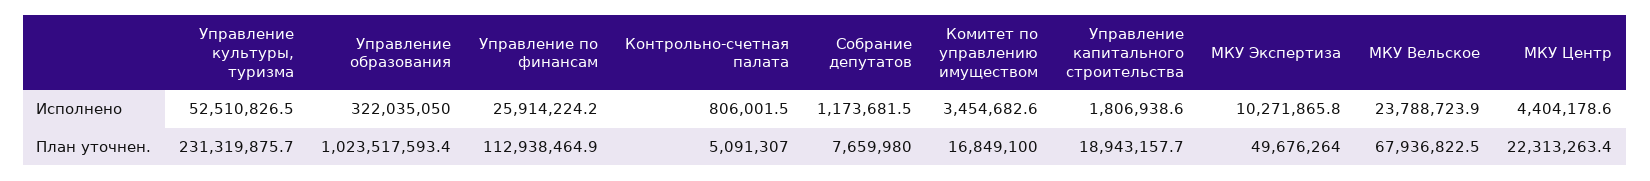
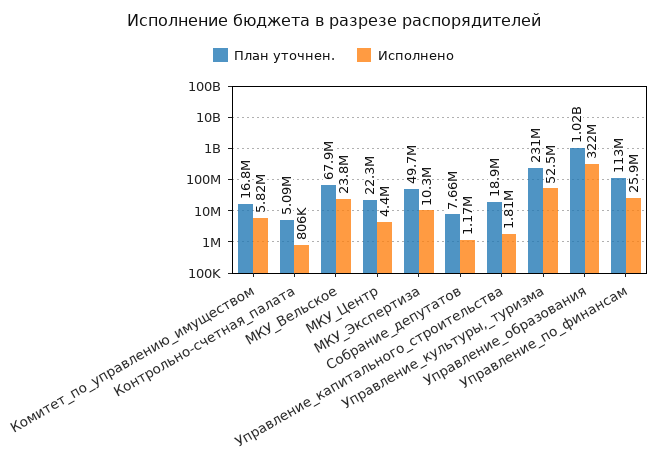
  {
    "Исполнено": {
      "Управление культуры, туризма": 52510826.5,
      "Управление образования": 322035050,
      "Управление по финансам": 25914224.2,
      "Контрольно-счетная палата": 806001.5,
      "Собрание депутатов": 1173681.5,
-     "Комитет по управлению имуществом": 3454682.6,
+     "Комитет по управлению имуществом": 5820000,
      "Управление капитального строительства": 1806938.6,
      "МКУ Экспертиза": 10271865.8,
      "МКУ Вельское": 23788723.9,
      "МКУ Центр": 4404178.6
    },
    "План уточнен.": {
      "Управление культуры, туризма": 231319875.7,
      "Управление образования": 1023517593.4,
      "Управление по финансам": 112938464.9,
      "Контрольно-счетная палата": 5091307,
      "Собрание депутатов": 7659980,
      "Комитет по управлению имуществом": 16849100,
      "Управление капитального строительства": 18943157.7,
      "МКУ Экспертиза": 49676264,
      "МКУ Вельское": 67936822.5,
      "МКУ Центр": 22313263.4
    }
  }

